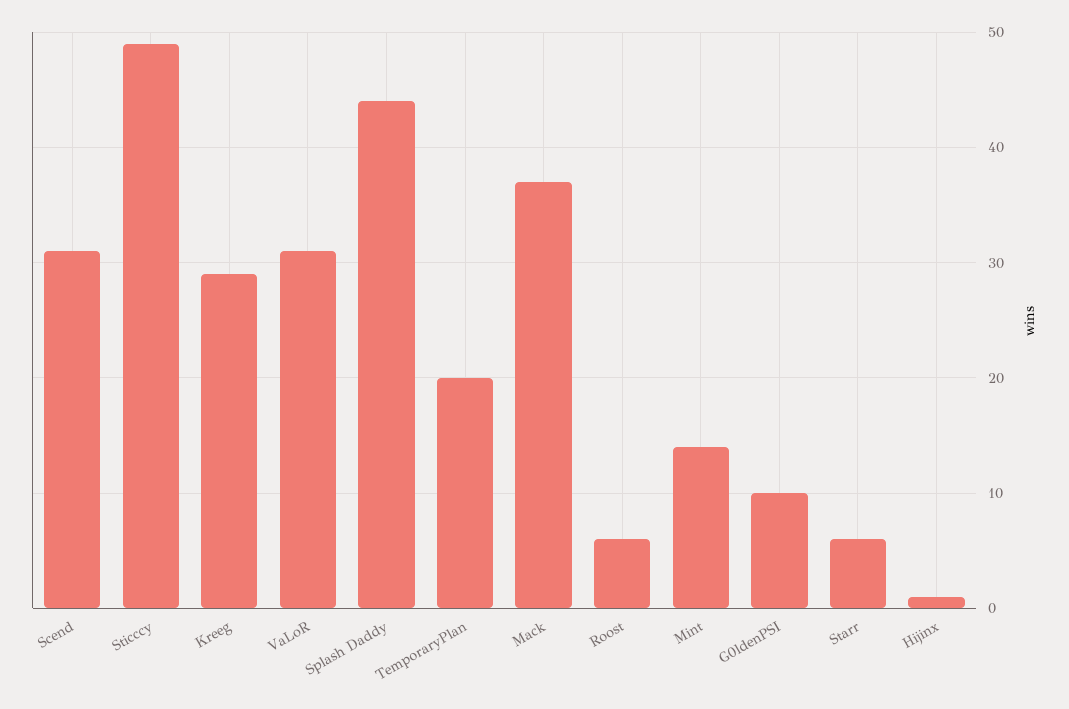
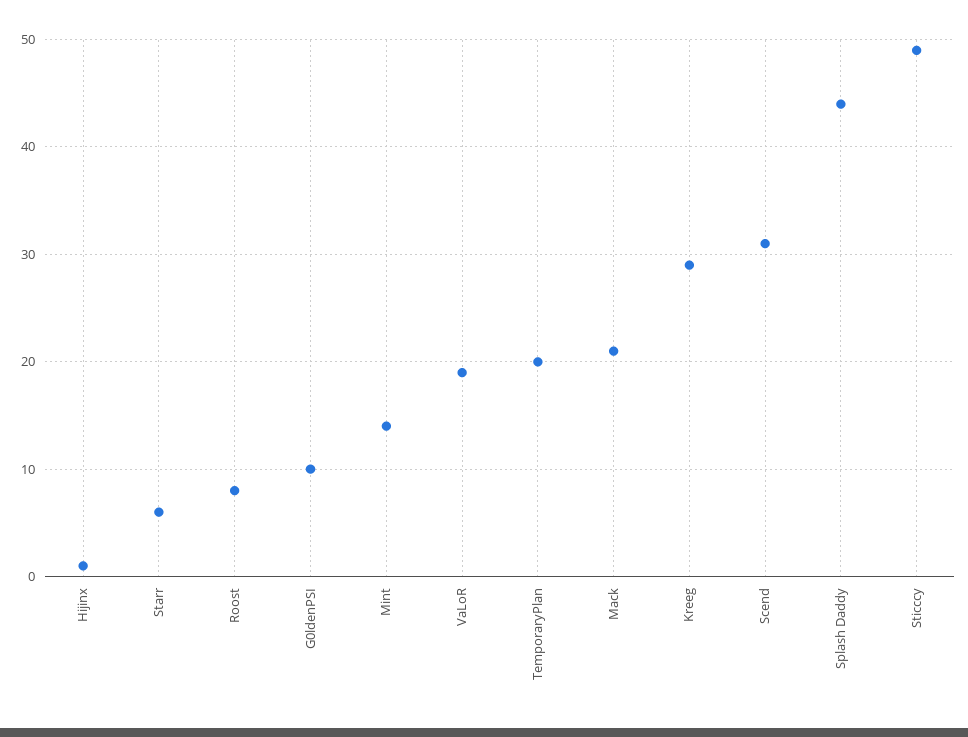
  {
    "Scend": 31,
    "Sticccy": 49,
    "Kreeg": 29,
-   "VaLoR": 31,
+   "VaLoR": 19,
    "Splash Daddy": 44,
    "TemporaryPlan": 20,
-   "Mack": 37,
+   "Mack": 21,
-   "Roost": 6,
+   "Roost": 8,
    "Mint": 14,
    "G0ldenPSI": 10,
    "Starr": 6,
    "Hijinx": 1
  }

